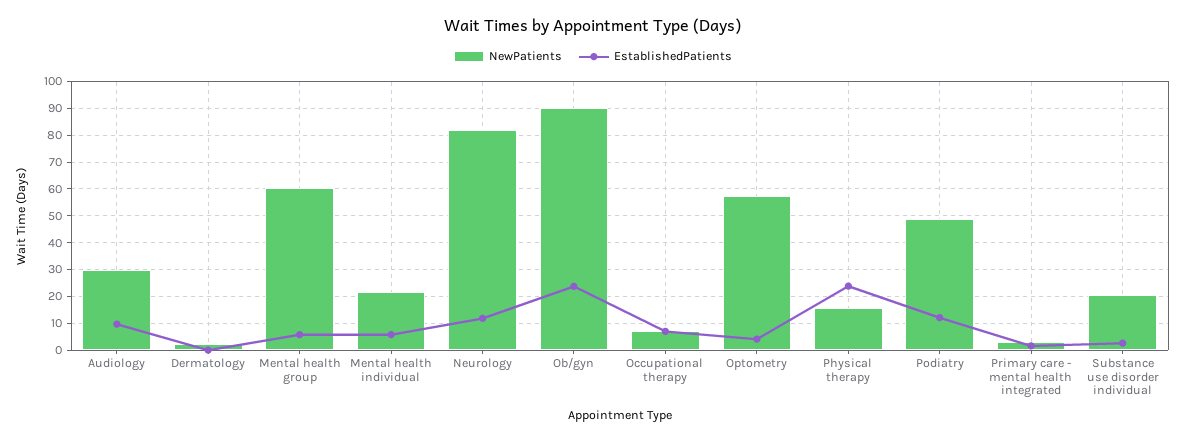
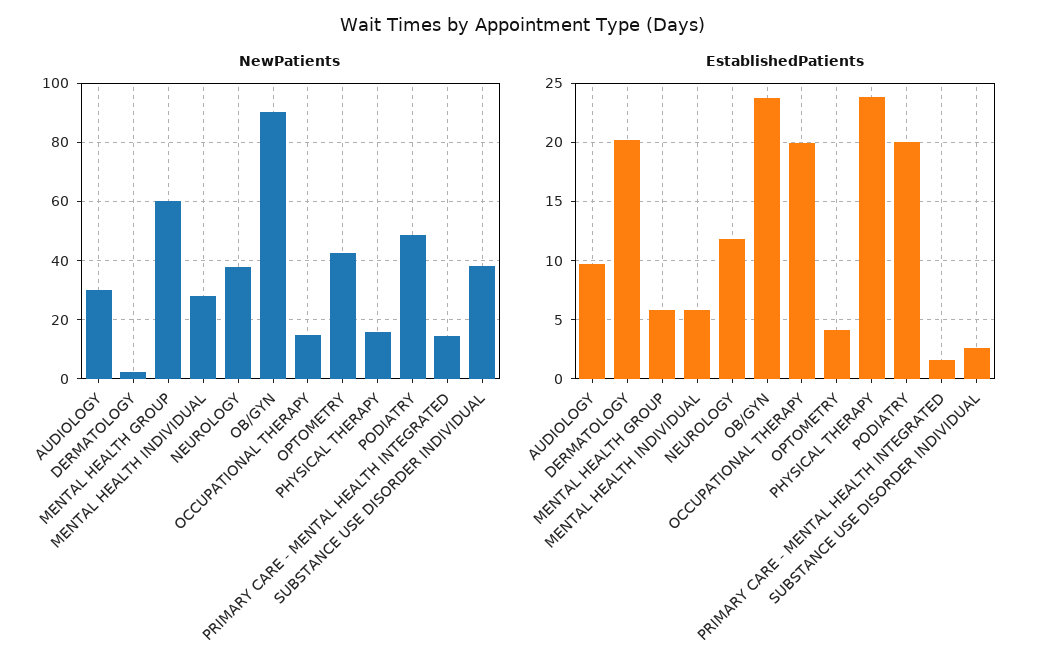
  {
    "NewPatients": {
      "Audiology": 30,
      "Dermatology": 2.5,
      "Mental health group": 60,
-     "Mental health individual": 22.5,
+     "Mental health individual": 27.5,
-     "Neurology": 82.5,
+     "Neurology": 37.5,
      "Ob/gyn": 90,
-     "Occupational therapy": 7.5,
+     "Occupational therapy": 15,
-     "Optometry": 57.5,
+     "Optometry": 42.5,
      "Physical therapy": 15,
      "Podiatry": 47.5,
-     "Primary care - mental health integrated": 2.5,
+     "Primary care - mental health integrated": 15,
-     "Substance use disorder individual": 20
+     "Substance use disorder individual": 37.5
    },
    "EstablishedPatients": {
      "Audiology": 10,
-     "Dermatology": 0,
+     "Dermatology": 20,
      "Mental health group": 6,
      "Mental health individual": 6,
      "Neurology": 12,
      "Ob/gyn": 24,
-     "Occupational therapy": 7.5,
+     "Occupational therapy": 20,
      "Optometry": 4,
      "Physical therapy": 24,
-     "Podiatry": 12.5,
+     "Podiatry": 20,
      "Primary care - mental health integrated": 2,
      "Substance use disorder individual": 3
    }
  }

